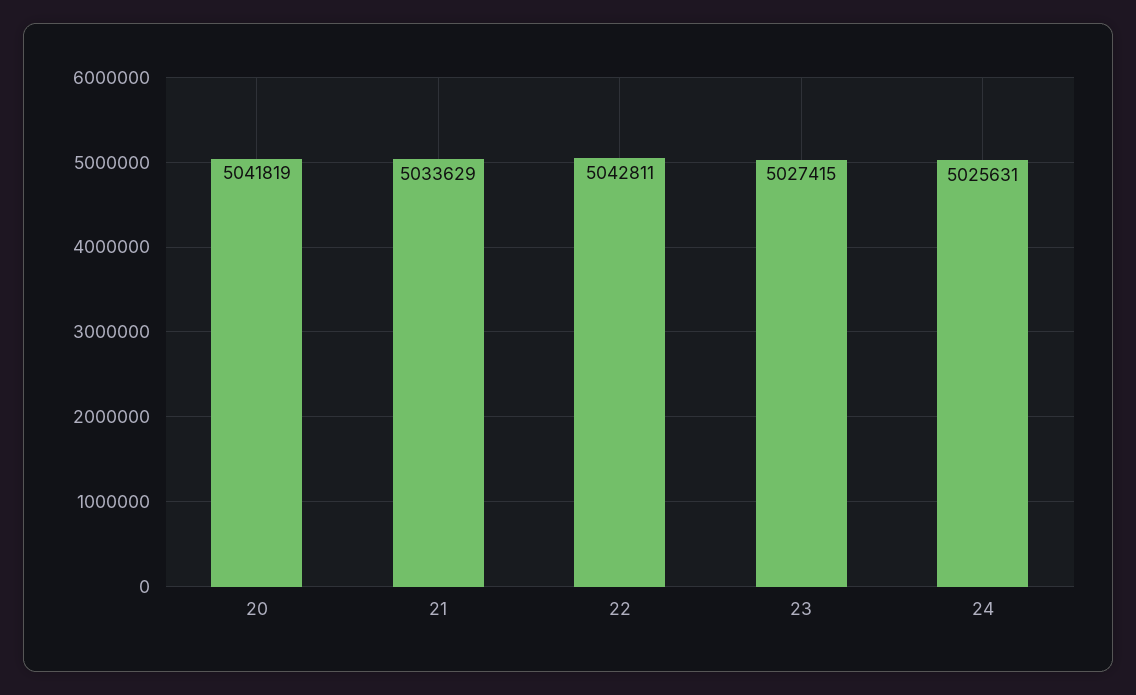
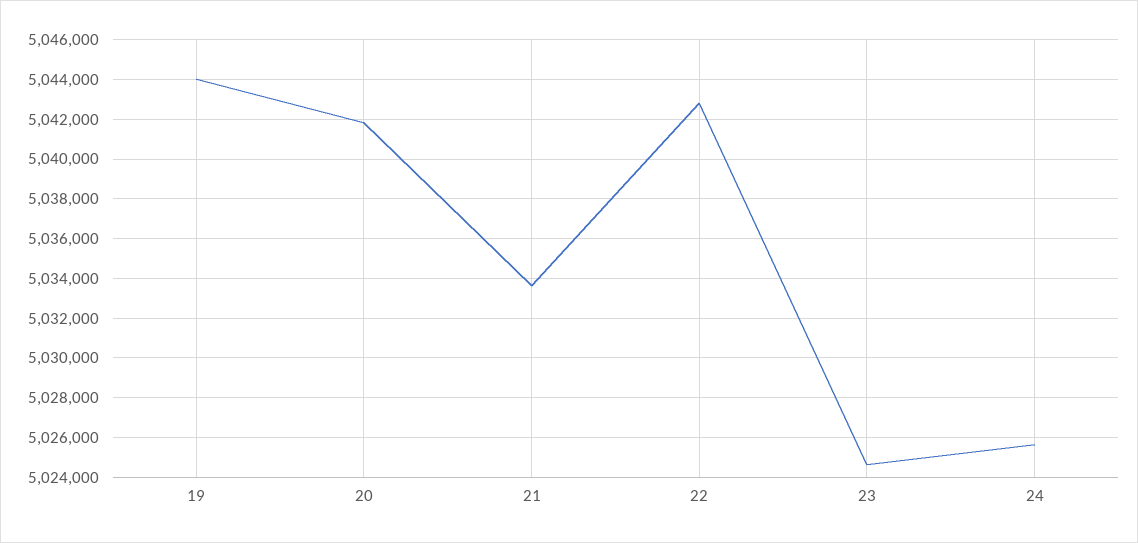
  {
    "20": 5041819,
    "21": 5033629,
    "22": 5042811,
-   "23": 5027415,
+   "23": 5024500,
-   "24": 5025631
+   "24": 5025631,
+   "19": 5044000
  }

